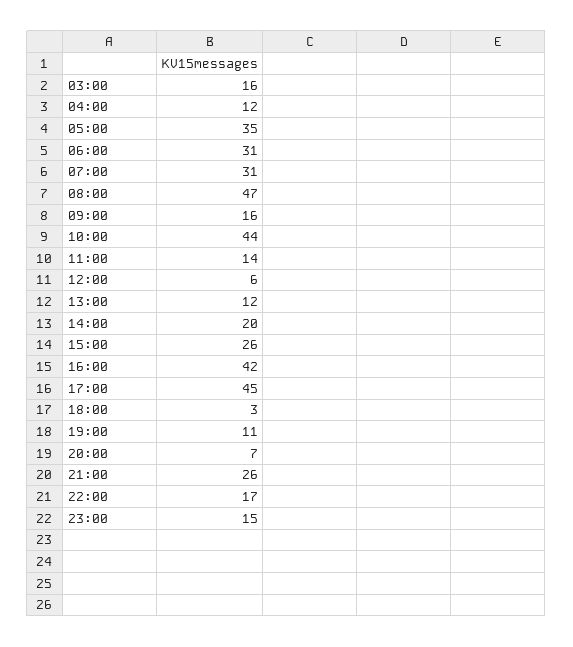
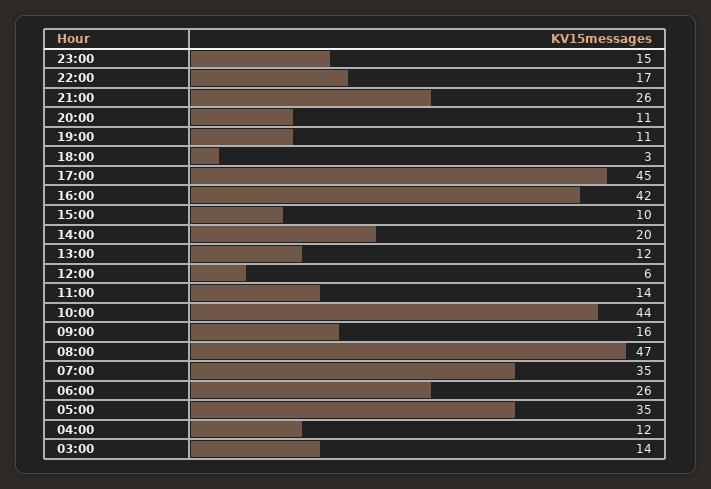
  {
-   "03:00": 16,
+   "03:00": 14,
    "04:00": 12,
    "05:00": 35,
-   "06:00": 31,
+   "06:00": 26,
-   "07:00": 31,
+   "07:00": 35,
    "08:00": 47,
    "09:00": 16,
    "10:00": 44,
    "11:00": 14,
    "12:00": 6,
    "13:00": 12,
    "14:00": 20,
-   "15:00": 26,
+   "15:00": 10,
    "16:00": 42,
    "17:00": 45,
    "18:00": 3,
    "19:00": 11,
-   "20:00": 7,
+   "20:00": 11,
    "21:00": 26,
    "22:00": 17,
    "23:00": 15
  }

